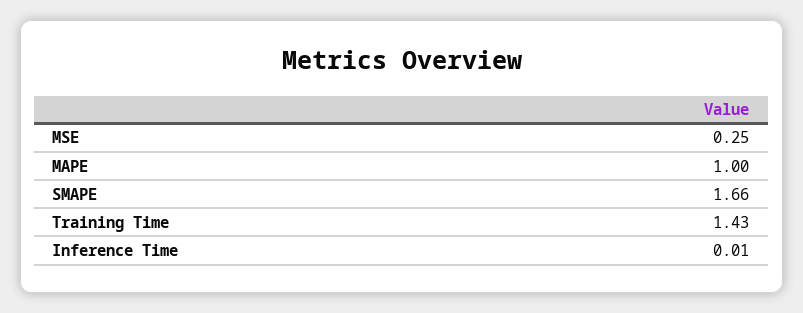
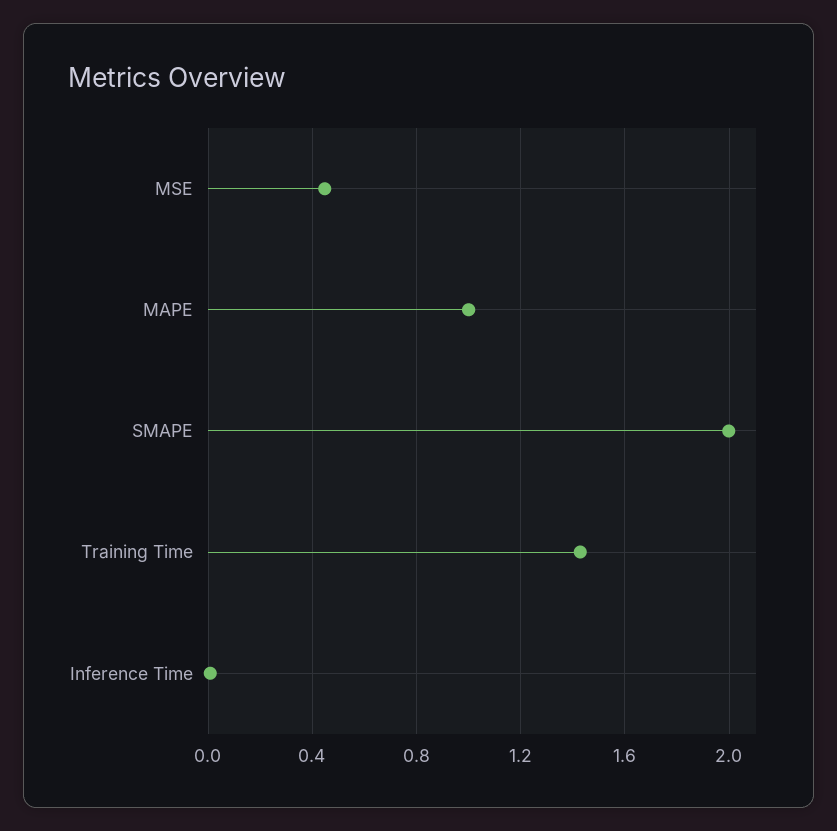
  {
-   "MSE": 0.25,
+   "MSE": 0.45,
    "MAPE": 1,
-   "SMAPE": 1.66,
+   "SMAPE": 2,
    "Training Time": 1.43,
    "Inference Time": 0.01
  }

